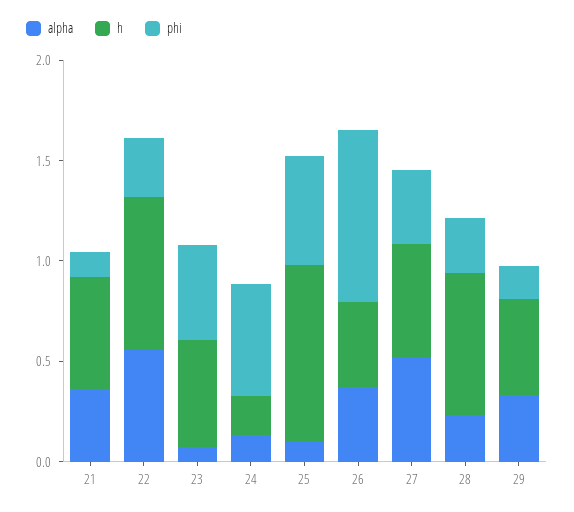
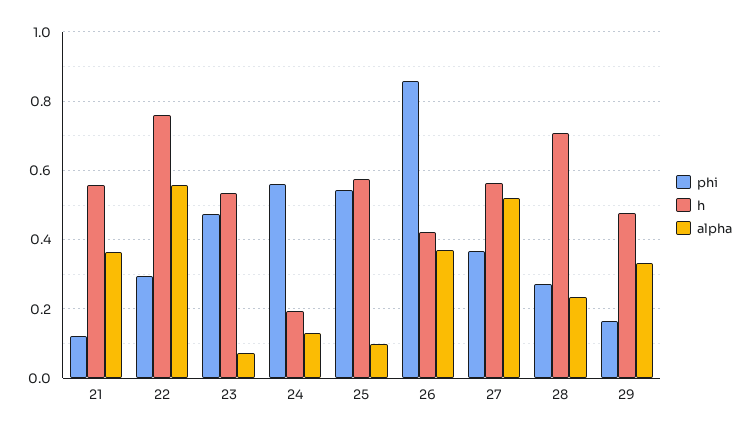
  {
    "alpha": {
      "21": 0.36,
      "22": 0.56,
      "23": 0.08,
      "24": 0.14,
      "25": 0.1,
      "26": 0.38,
      "27": 0.52,
      "28": 0.24,
      "29": 0.34
    },
    "h": {
      "21": 0.56,
      "22": 0.76,
      "23": 0.54,
      "24": 0.2,
-     "25": 0.9,
+     "25": 0.58,
      "26": 0.42,
      "27": 0.56,
      "28": 0.7,
      "29": 0.48
    },
    "phi": {
      "21": 0.12,
      "22": 0.3,
      "23": 0.48,
      "24": 0.56,
      "25": 0.54,
      "26": 0.86,
      "27": 0.36,
      "28": 0.28,
      "29": 0.16
    }
  }

